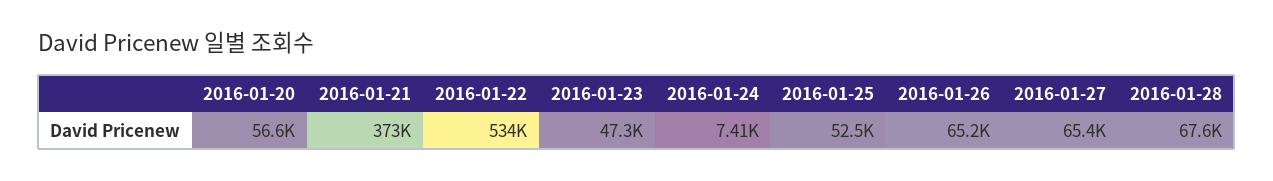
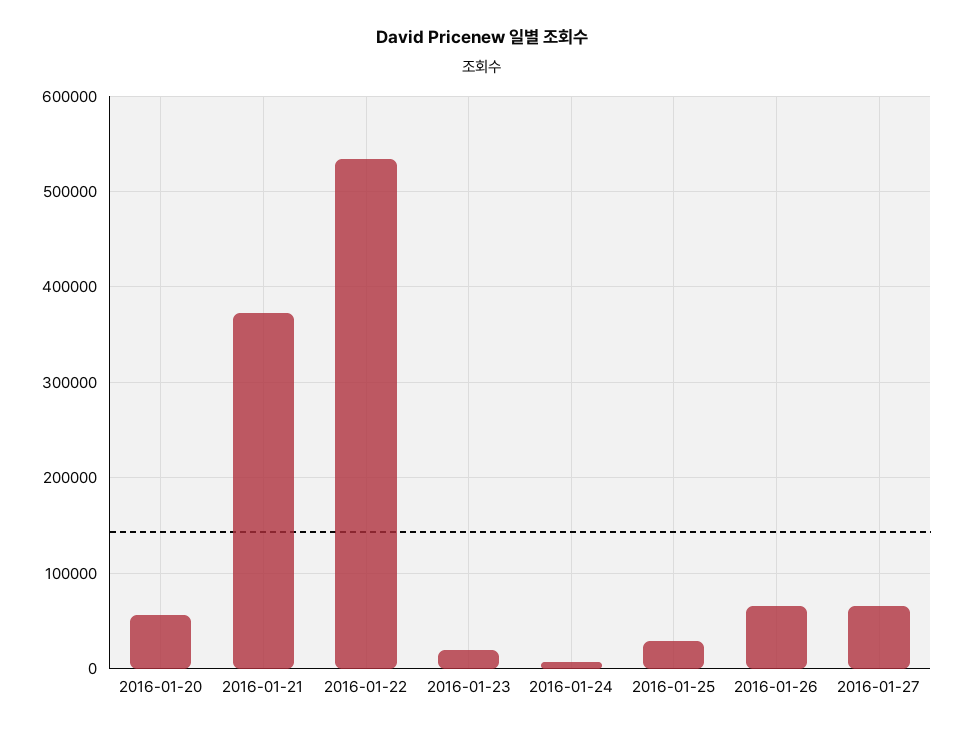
  {
    "2016-01-20": 56600,
    "2016-01-21": 373000,
    "2016-01-22": 534000,
-   "2016-01-23": 47300,
+   "2016-01-23": 20000,
    "2016-01-24": 7410,
-   "2016-01-25": 52500,
+   "2016-01-25": 30000,
    "2016-01-26": 65200,
-   "2016-01-27": 65400,
+   "2016-01-27": 65400
-   "2016-01-28": 67600
  }

